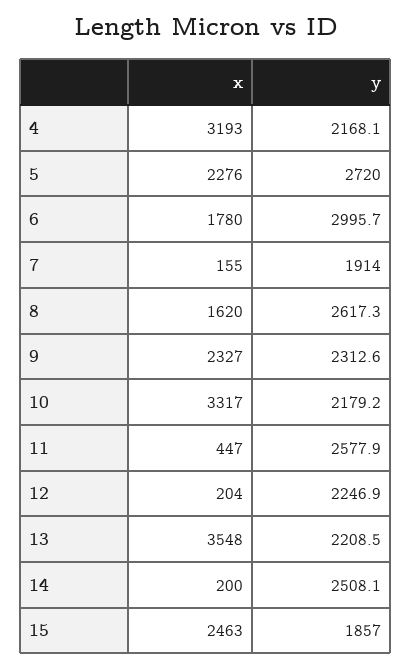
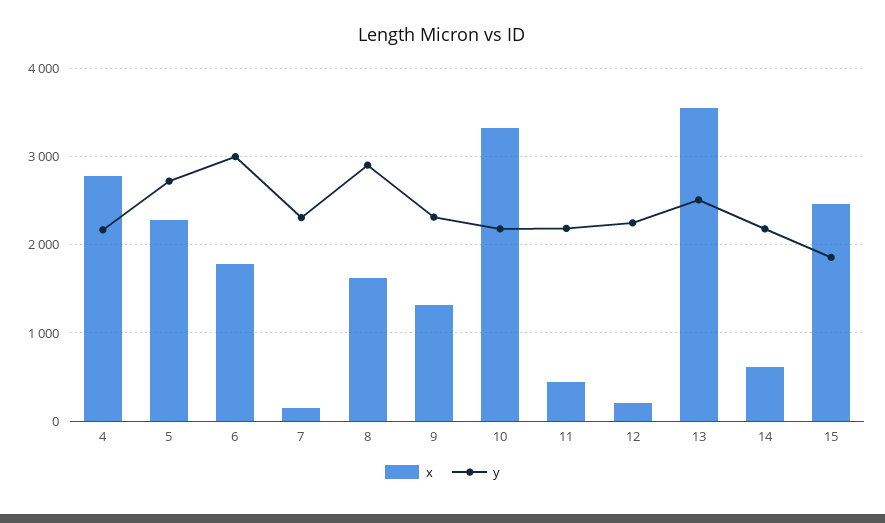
  {
    "x": {
-     "4": 3193,
+     "4": 2800,
      "5": 2276,
      "6": 1780,
      "7": 155,
      "8": 1620,
-     "9": 2327,
+     "9": 1300,
      "10": 3317,
      "11": 447,
      "12": 204,
      "13": 3548,
-     "14": 200,
+     "14": 600,
      "15": 2463
    },
    "y": {
      "4": 2168.1,
      "5": 2720,
      "6": 2995.7,
-     "7": 1914,
+     "7": 2300,
-     "8": 2617.3,
+     "8": 2900,
      "9": 2312.6,
      "10": 2179.2,
-     "11": 2577.9,
+     "11": 2200,
      "12": 2246.9,
-     "13": 2208.5,
+     "13": 2500,
-     "14": 2508.1,
+     "14": 2200,
      "15": 1857
    }
  }

